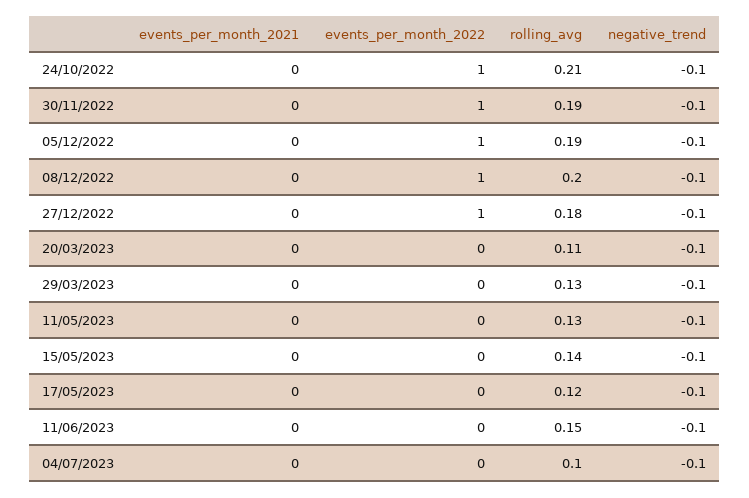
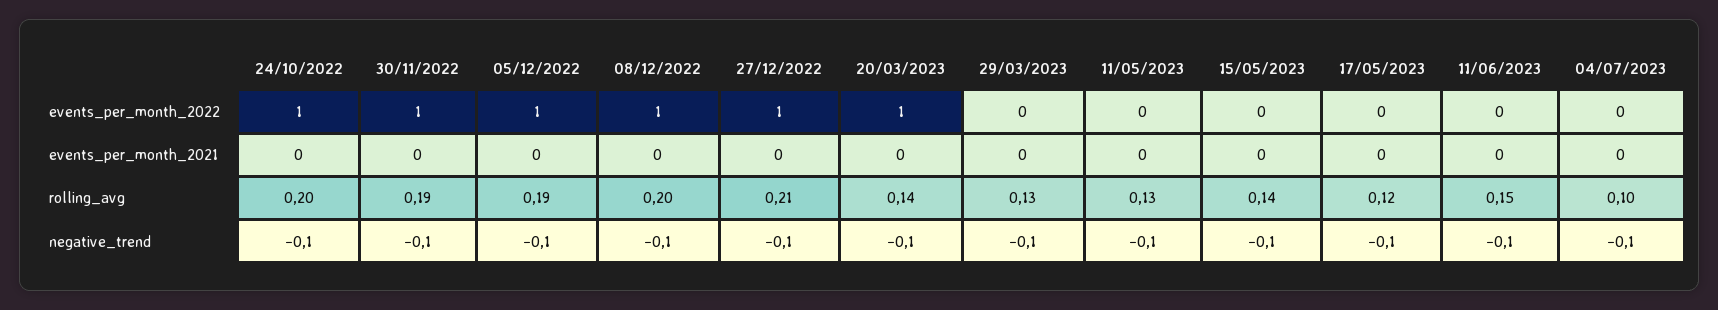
  {
    "events_per_month_2021": {
      "24/10/2022": 0,
      "30/11/2022": 0,
      "05/12/2022": 0,
      "08/12/2022": 0,
      "27/12/2022": 0,
      "20/03/2023": 0,
      "29/03/2023": 0,
      "11/05/2023": 0,
      "15/05/2023": 0,
      "17/05/2023": 0,
      "11/06/2023": 0,
      "04/07/2023": 0
    },
    "events_per_month_2022": {
      "24/10/2022": 1,
      "30/11/2022": 1,
      "05/12/2022": 1,
      "08/12/2022": 1,
      "27/12/2022": 1,
-     "20/03/2023": 0,
+     "20/03/2023": 1,
      "29/03/2023": 0,
      "11/05/2023": 0,
      "15/05/2023": 0,
      "17/05/2023": 0,
      "11/06/2023": 0,
      "04/07/2023": 0
    },
    "rolling_avg": {
-     "24/10/2022": 0.21,
+     "24/10/2022": 0.2,
      "30/11/2022": 0.19,
      "05/12/2022": 0.19,
      "08/12/2022": 0.2,
-     "27/12/2022": 0.18,
+     "27/12/2022": 0.21,
-     "20/03/2023": 0.11,
+     "20/03/2023": 0.14,
      "29/03/2023": 0.13,
      "11/05/2023": 0.13,
      "15/05/2023": 0.14,
      "17/05/2023": 0.12,
      "11/06/2023": 0.15,
      "04/07/2023": 0.1
    },
    "negative_trend": {
      "24/10/2022": -0.1,
      "30/11/2022": -0.1,
      "05/12/2022": -0.1,
      "08/12/2022": -0.1,
      "27/12/2022": -0.1,
      "20/03/2023": -0.1,
      "29/03/2023": -0.1,
      "11/05/2023": -0.1,
      "15/05/2023": -0.1,
      "17/05/2023": -0.1,
      "11/06/2023": -0.1,
      "04/07/2023": -0.1
    }
  }

